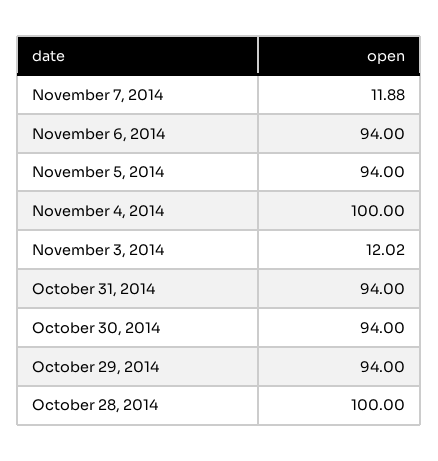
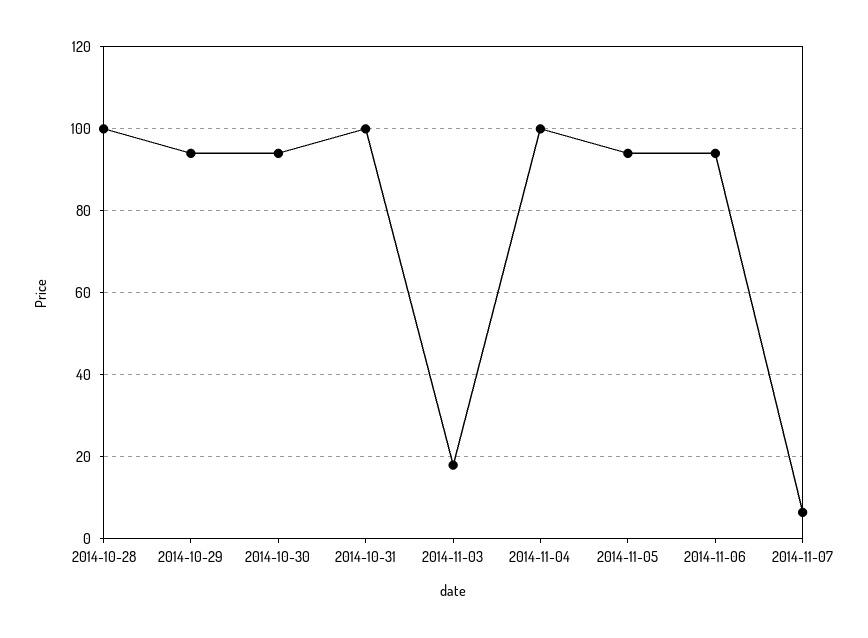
  {
-   "November 7, 2014": 11.88,
+   "November 7, 2014": 6,
    "November 6, 2014": 94,
    "November 5, 2014": 94,
    "November 4, 2014": 100,
-   "November 3, 2014": 12.02,
+   "November 3, 2014": 18,
-   "October 31, 2014": 94,
+   "October 31, 2014": 100,
    "October 30, 2014": 94,
    "October 29, 2014": 94,
    "October 28, 2014": 100
  }

